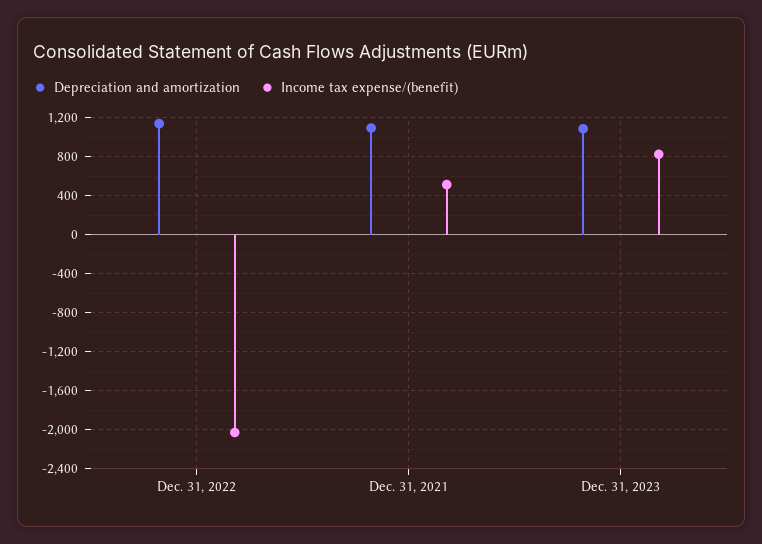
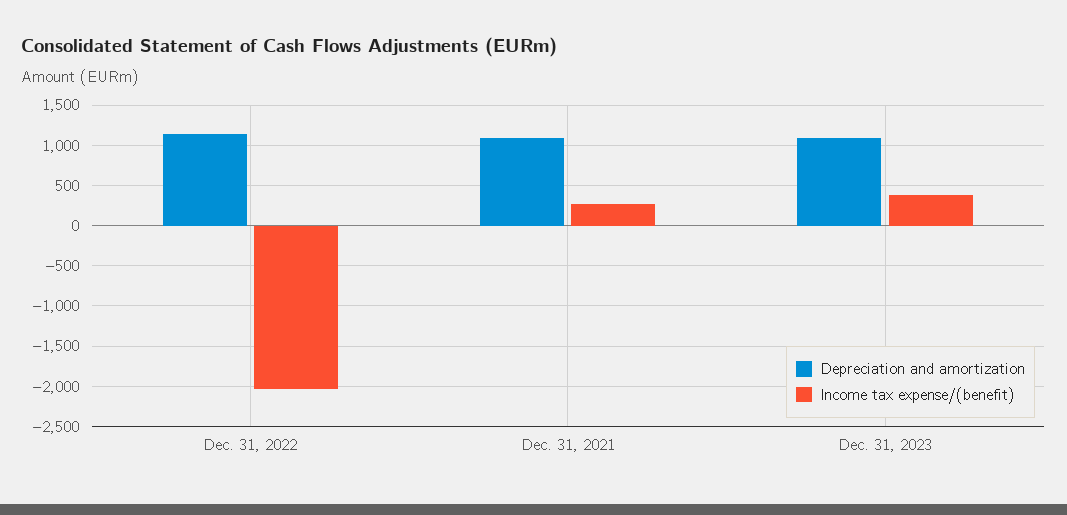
  {
    "Depreciation and amortization": {
      "Dec. 31, 2022": 1100,
      "Dec. 31, 2021": 1100,
      "Dec. 31, 2023": 1100
    },
    "Income tax expense/(benefit)": {
      "Dec. 31, 2022": -2000,
-     "Dec. 31, 2021": 500,
+     "Dec. 31, 2021": 300,
-     "Dec. 31, 2023": 800
+     "Dec. 31, 2023": 400
    }
  }

